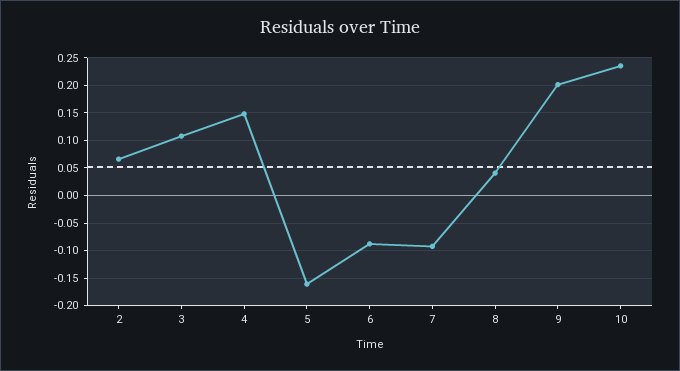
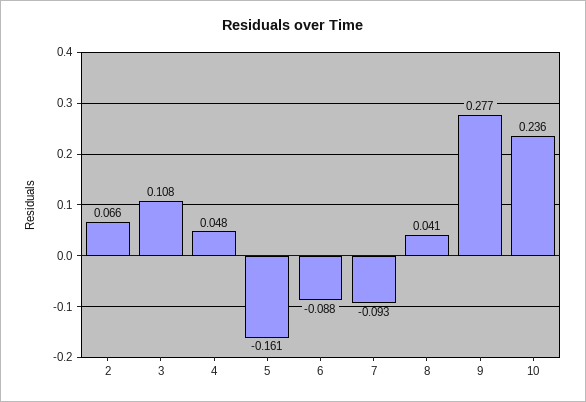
  {
    "2": 0.066,
    "3": 0.108,
-   "4": 0.15,
+   "4": 0.048,
    "5": -0.161,
    "6": -0.088,
    "7": -0.093,
    "8": 0.041,
-   "9": 0.2,
+   "9": 0.277,
    "10": 0.236
  }

